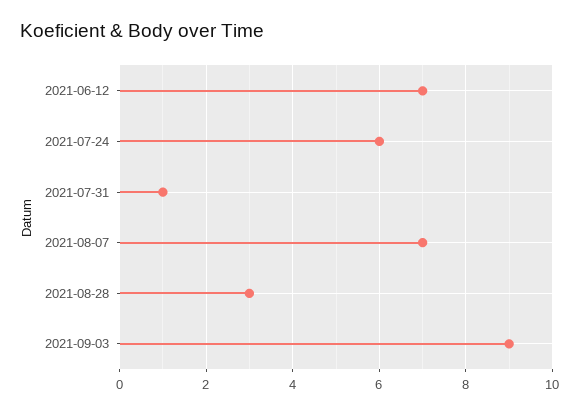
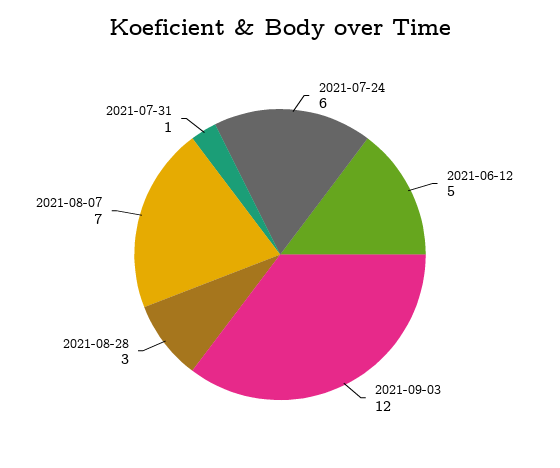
  {
-   "2021-06-12": 7,
+   "2021-06-12": 5,
    "2021-07-24": 6,
    "2021-07-31": 1,
    "2021-08-07": 7,
    "2021-08-28": 3,
-   "2021-09-03": 9
+   "2021-09-03": 12
  }

